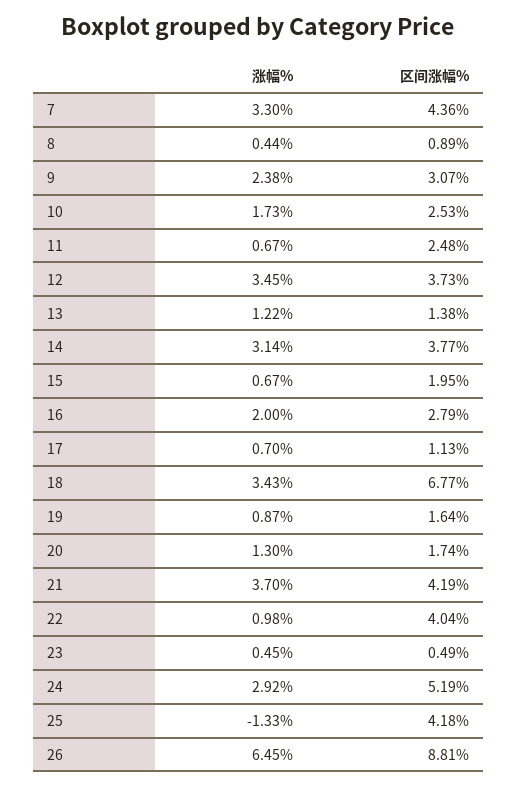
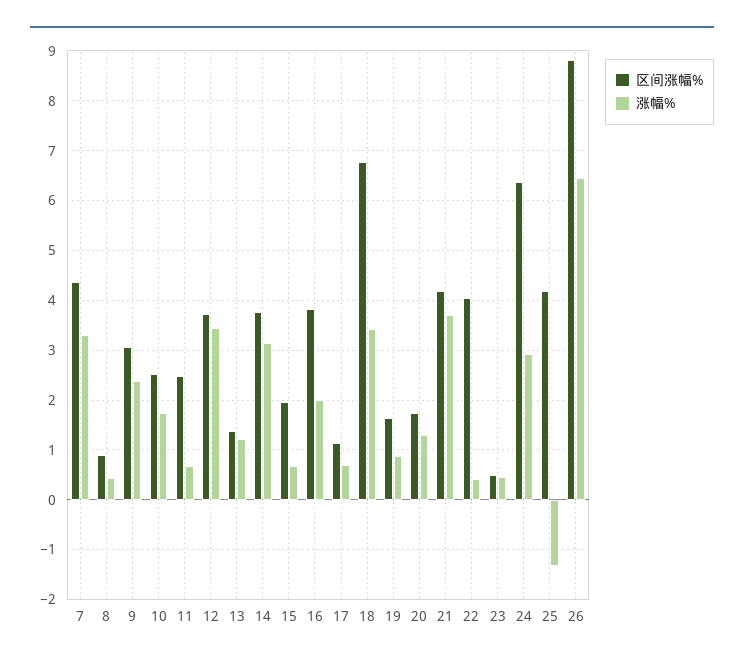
  {
    "涨幅%": {
      "7": 3.3,
      "8": 0.44,
      "9": 2.38,
      "10": 1.73,
      "11": 0.67,
      "12": 3.45,
      "13": 1.22,
      "14": 3.14,
      "15": 0.67,
      "16": 2,
      "17": 0.7,
      "18": 3.43,
      "19": 0.87,
      "20": 1.3,
      "21": 3.7,
-     "22": 0.98,
+     "22": 0.4,
      "23": 0.45,
      "24": 2.92,
      "25": -1.33,
      "26": 6.45
    },
    "区间涨幅%": {
      "7": 4.36,
      "8": 0.89,
      "9": 3.07,
      "10": 2.53,
      "11": 2.48,
      "12": 3.73,
      "13": 1.38,
      "14": 3.77,
      "15": 1.95,
-     "16": 2.79,
+     "16": 3.8,
      "17": 1.13,
      "18": 6.77,
      "19": 1.64,
      "20": 1.74,
      "21": 4.19,
      "22": 4.04,
      "23": 0.49,
-     "24": 5.19,
+     "24": 6.4,
      "25": 4.18,
      "26": 8.81
    }
  }

